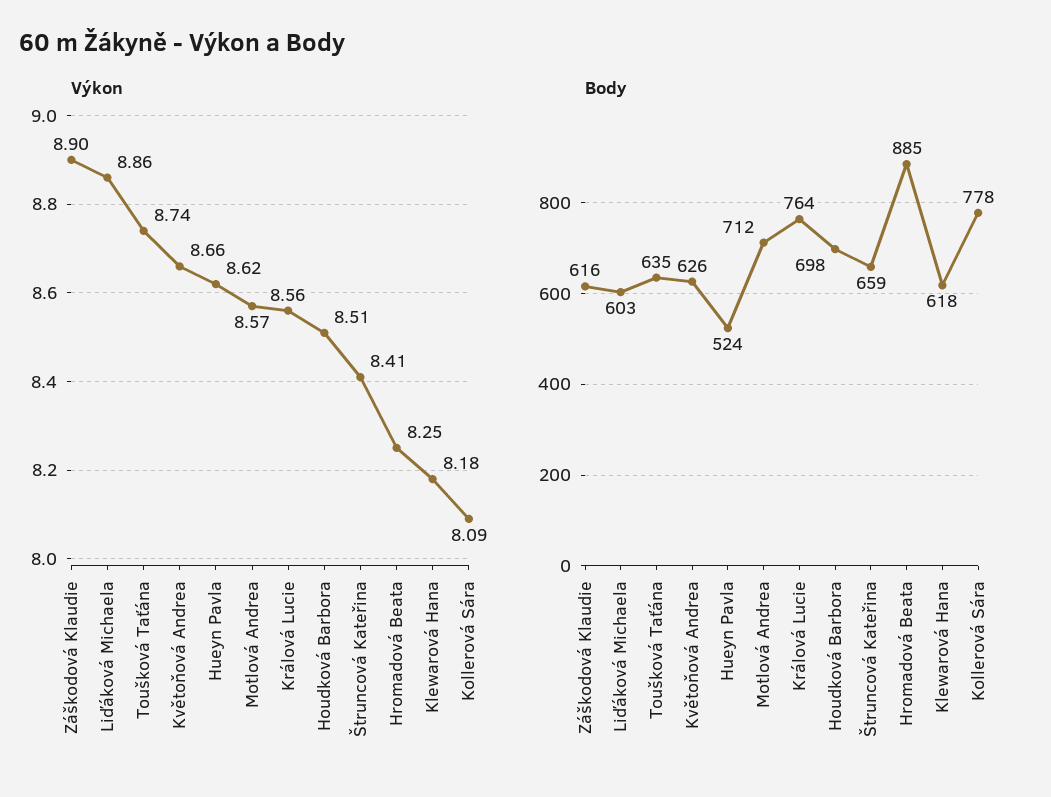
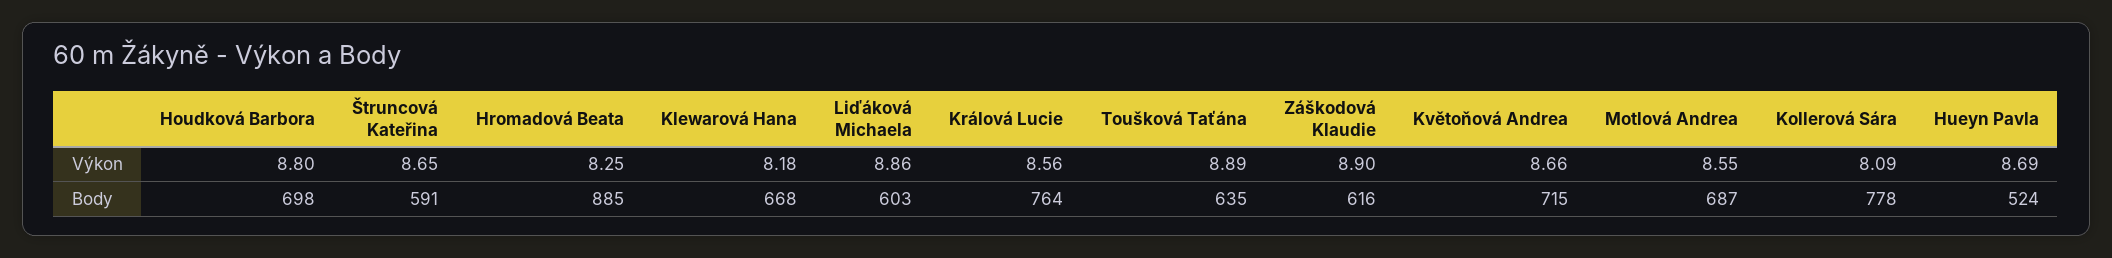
  {
    "Výkon": {
      "Záškodová Klaudie": 8.9,
      "Liďáková Michaela": 8.86,
-     "Toušková Taťána": 8.74,
+     "Toušková Taťána": 8.89,
      "Květoňová Andrea": 8.66,
-     "Hueyn Pavla": 8.62,
+     "Hueyn Pavla": 8.69,
-     "Motlová Andrea": 8.57,
+     "Motlová Andrea": 8.55,
      "Králová Lucie": 8.56,
-     "Houdková Barbora": 8.51,
+     "Houdková Barbora": 8.8,
-     "Štruncová Kateřina": 8.41,
+     "Štruncová Kateřina": 8.65,
      "Hromadová Beata": 8.25,
      "Klewarová Hana": 8.18,
      "Kollerová Sára": 8.09
    },
    "Body": {
      "Záškodová Klaudie": 616,
      "Liďáková Michaela": 603,
      "Toušková Taťána": 635,
-     "Květoňová Andrea": 626,
+     "Květoňová Andrea": 715,
      "Hueyn Pavla": 524,
-     "Motlová Andrea": 712,
+     "Motlová Andrea": 687,
      "Králová Lucie": 764,
      "Houdková Barbora": 698,
-     "Štruncová Kateřina": 659,
+     "Štruncová Kateřina": 591,
      "Hromadová Beata": 885,
-     "Klewarová Hana": 618,
+     "Klewarová Hana": 668,
      "Kollerová Sára": 778
    }
  }

